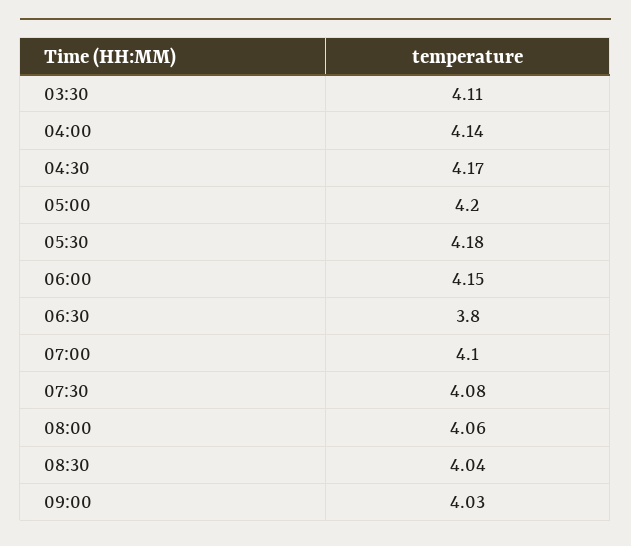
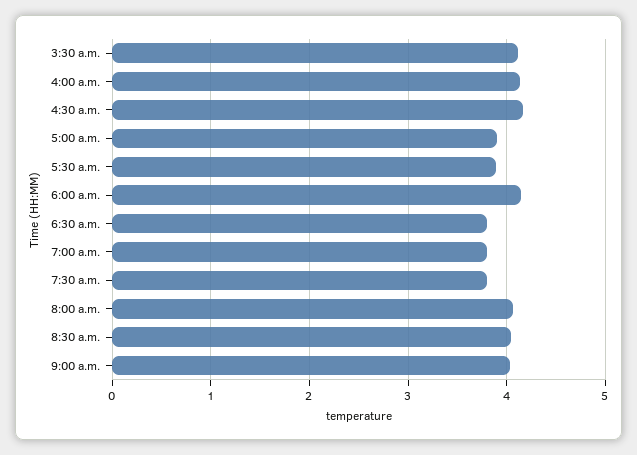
  {
    "03:30": 4.11,
    "04:00": 4.14,
    "04:30": 4.17,
-   "05:00": 4.2,
+   "05:00": 3.9,
-   "05:30": 4.18,
+   "05:30": 3.9,
    "06:00": 4.15,
    "06:30": 3.8,
-   "07:00": 4.1,
+   "07:00": 3.8,
-   "07:30": 4.08,
+   "07:30": 3.8,
    "08:00": 4.06,
    "08:30": 4.04,
    "09:00": 4.03
  }

